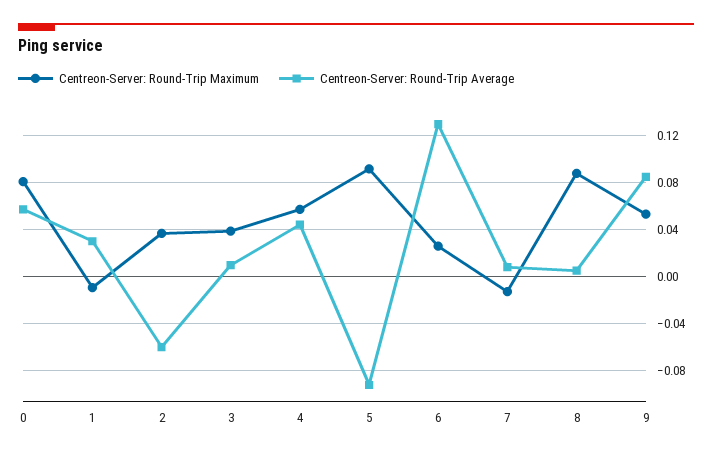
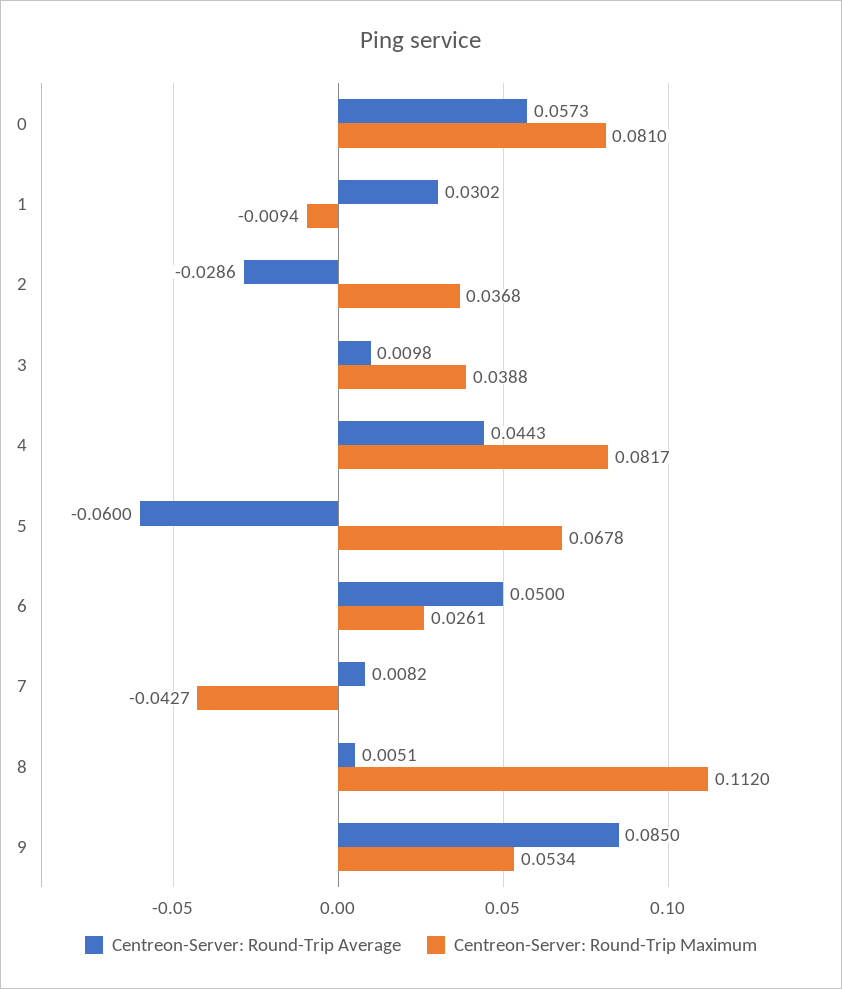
  {
    "Centreon-Server: Round-Trip Maximum": {
      "0": 0.081,
      "1": -0.0094,
      "2": 0.0368,
      "3": 0.0388,
-     "4": 0.06,
+     "4": 0.0817,
-     "5": 0.09,
+     "5": 0.0678,
      "6": 0.0261,
-     "7": -0.01,
+     "7": -0.0427,
-     "8": 0.09,
+     "8": 0.112,
      "9": 0.0534
    },
    "Centreon-Server: Round-Trip Average": {
      "0": 0.0573,
      "1": 0.0302,
-     "2": -0.06,
+     "2": -0.0286,
      "3": 0.0098,
      "4": 0.0443,
-     "5": -0.09,
+     "5": -0.06,
-     "6": 0.13,
+     "6": 0.05,
      "7": 0.0082,
      "8": 0.0051,
      "9": 0.085
    }
  }

